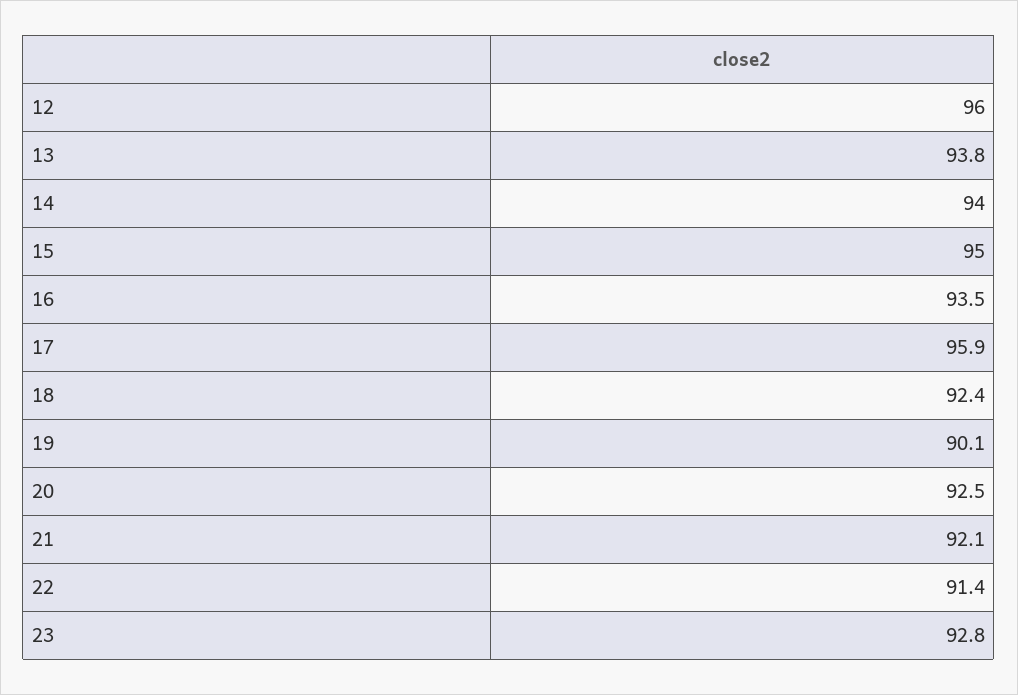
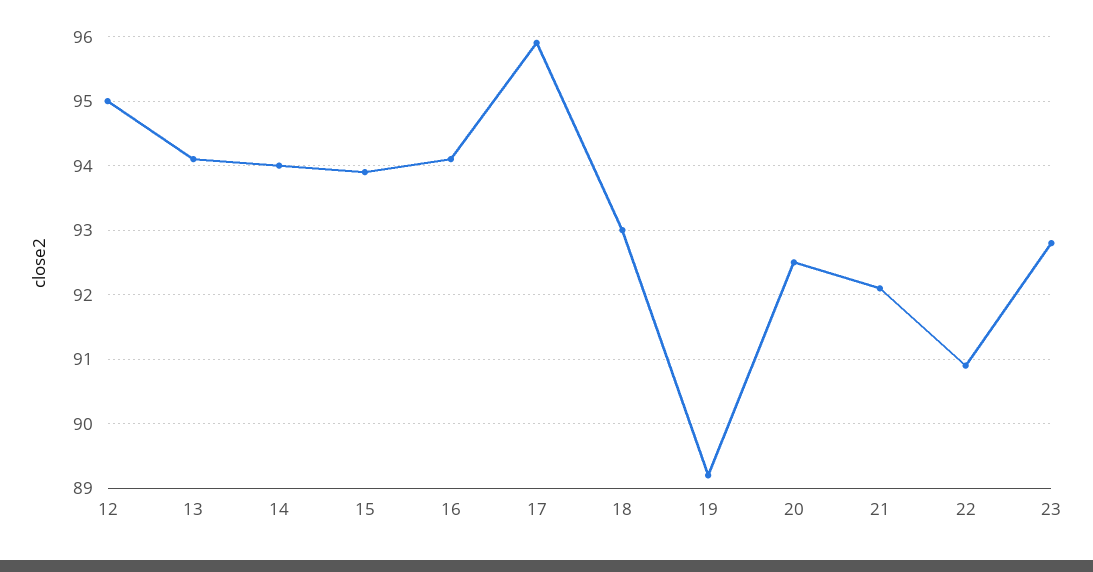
  {
-   "12": 96,
+   "12": 95,
-   "13": 93.8,
+   "13": 94.1,
    "14": 94,
-   "15": 95,
+   "15": 93.9,
-   "16": 93.5,
+   "16": 94.1,
    "17": 95.9,
-   "18": 92.4,
+   "18": 93,
-   "19": 90.1,
+   "19": 89.2,
    "20": 92.5,
    "21": 92.1,
-   "22": 91.4,
+   "22": 90.9,
    "23": 92.8
  }

